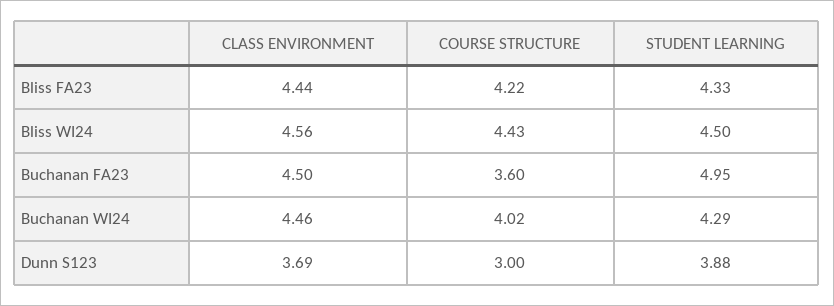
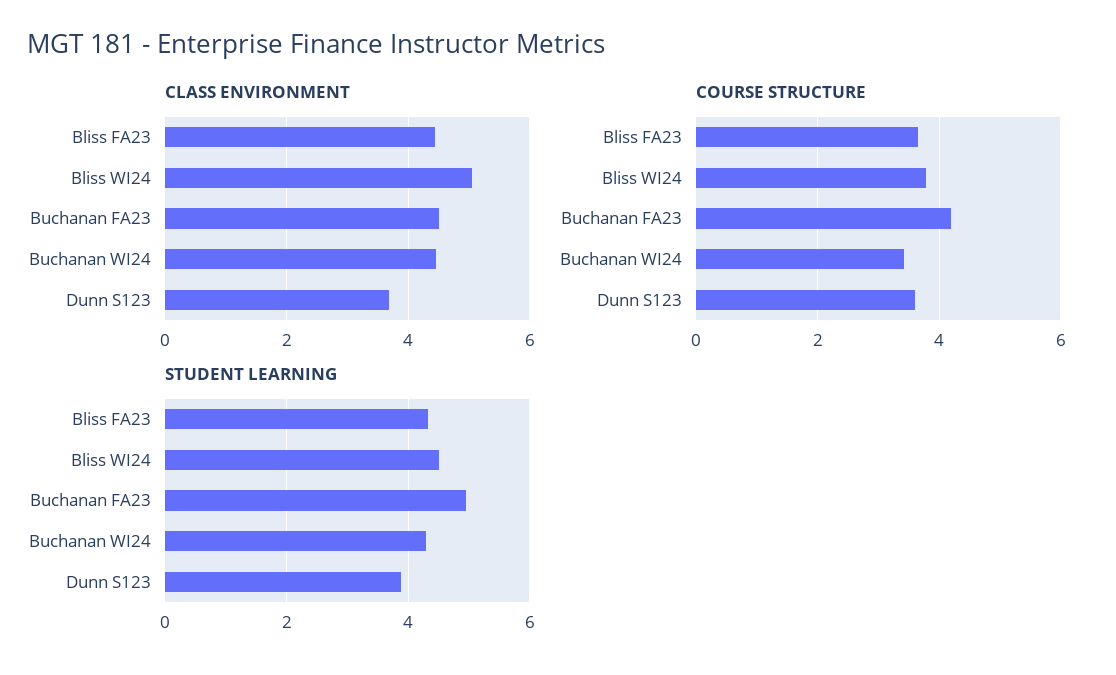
  {
    "CLASS ENVIRONMENT": {
      "Bliss FA23": 4.44,
-     "Bliss WI24": 4.56,
+     "Bliss WI24": 5,
      "Buchanan FA23": 4.5,
      "Buchanan WI24": 4.46,
      "Dunn S123": 3.69
    },
    "COURSE STRUCTURE": {
-     "Bliss FA23": 4.22,
+     "Bliss FA23": 3.6,
-     "Bliss WI24": 4.43,
+     "Bliss WI24": 3.8,
-     "Buchanan FA23": 3.6,
+     "Buchanan FA23": 4.2,
-     "Buchanan WI24": 4.02,
+     "Buchanan WI24": 3.4,
-     "Dunn S123": 3
+     "Dunn S123": 3.6
    },
    "STUDENT LEARNING": {
      "Bliss FA23": 4.33,
      "Bliss WI24": 4.5,
      "Buchanan FA23": 4.95,
      "Buchanan WI24": 4.29,
      "Dunn S123": 3.88
    }
  }

